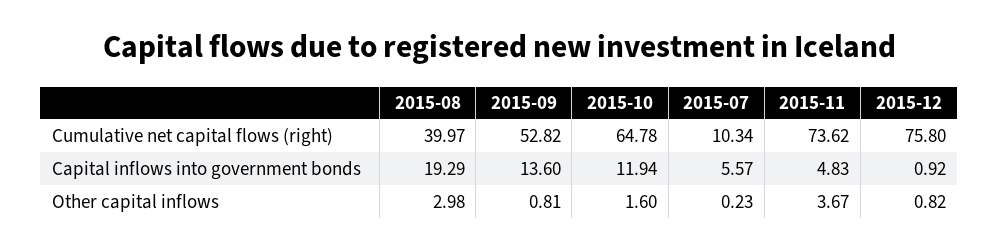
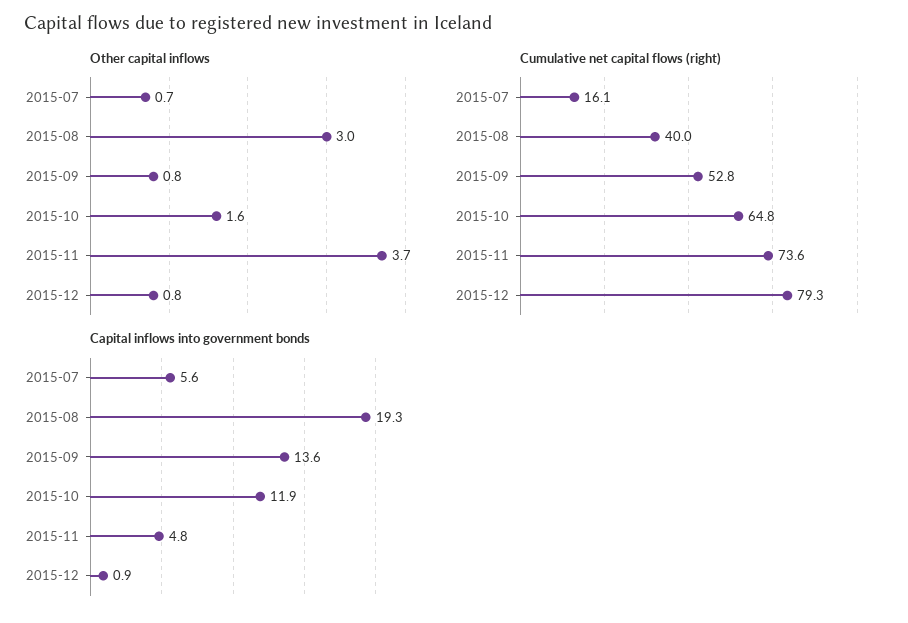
  {
    "Cumulative net capital flows (right)": {
      "2015-08": 39.97,
      "2015-09": 52.82,
      "2015-10": 64.78,
-     "2015-07": 10.34,
+     "2015-07": 16.1,
      "2015-11": 73.62,
-     "2015-12": 75.8
+     "2015-12": 79.3
    },
    "Capital inflows into government bonds": {
      "2015-08": 19.29,
      "2015-09": 13.6,
      "2015-10": 11.94,
      "2015-07": 5.57,
      "2015-11": 4.83,
      "2015-12": 0.92
    },
    "Other capital inflows": {
      "2015-08": 2.98,
      "2015-09": 0.81,
      "2015-10": 1.6,
-     "2015-07": 0.23,
+     "2015-07": 0.7,
      "2015-11": 3.67,
      "2015-12": 0.82
    }
  }

